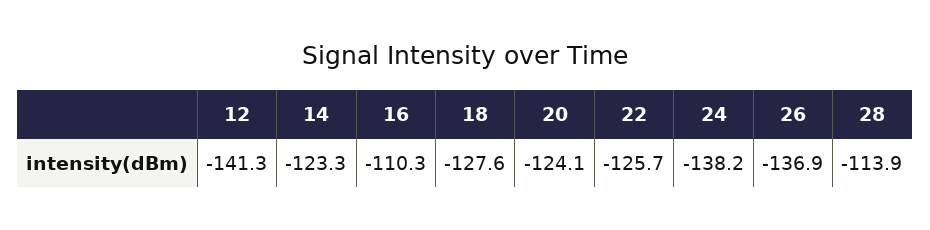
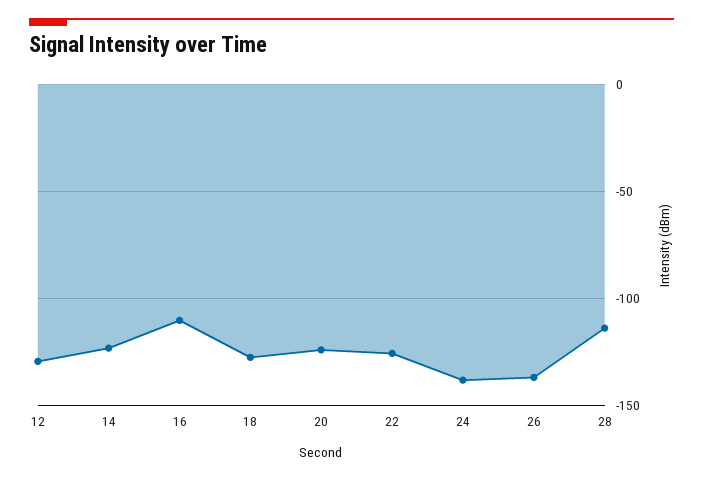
  {
-   "12": -141.3,
+   "12": -130,
    "14": -123.3,
    "16": -110.3,
    "18": -127.6,
    "20": -124.1,
    "22": -125.7,
    "24": -138.2,
    "26": -136.9,
    "28": -113.9
  }

